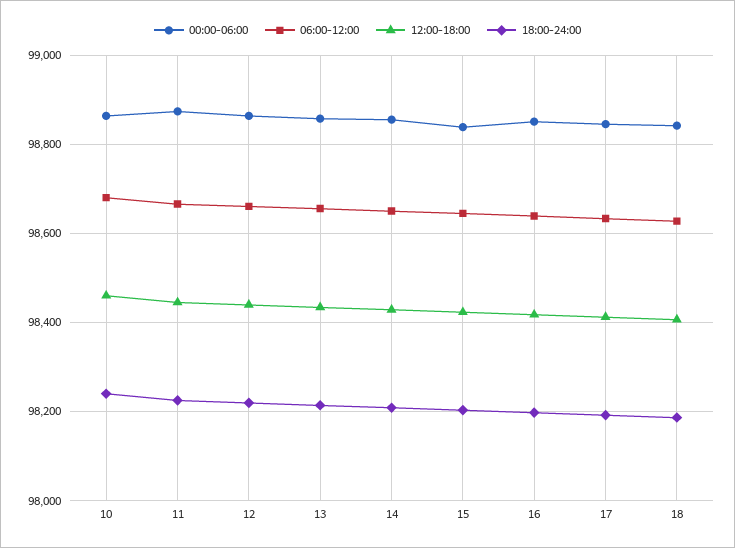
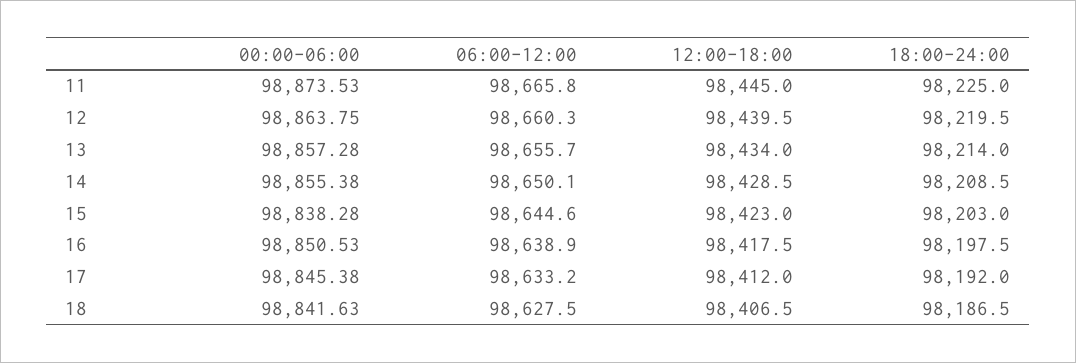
  {
    "00:00-06:00": {
-     "10": 98860,
      "11": 98873.53,
      "12": 98863.75,
      "13": 98857.28,
      "14": 98855.38,
      "15": 98838.28,
      "16": 98850.53,
      "17": 98845.38,
      "18": 98841.63
    },
    "06:00-12:00": {
-     "10": 98680,
      "11": 98665.8,
      "12": 98660.3,
      "13": 98655.7,
      "14": 98650.1,
      "15": 98644.6,
      "16": 98638.9,
      "17": 98633.2,
      "18": 98627.5
    },
    "12:00-18:00": {
-     "10": 98460,
      "11": 98445,
      "12": 98439.5,
      "13": 98434,
      "14": 98428.5,
      "15": 98423,
      "16": 98417.5,
      "17": 98412,
      "18": 98406.5
    },
    "18:00-24:00": {
-     "10": 98240,
      "11": 98225,
      "12": 98219.5,
      "13": 98214,
      "14": 98208.5,
      "15": 98203,
      "16": 98197.5,
      "17": 98192,
      "18": 98186.5
    }
  }

